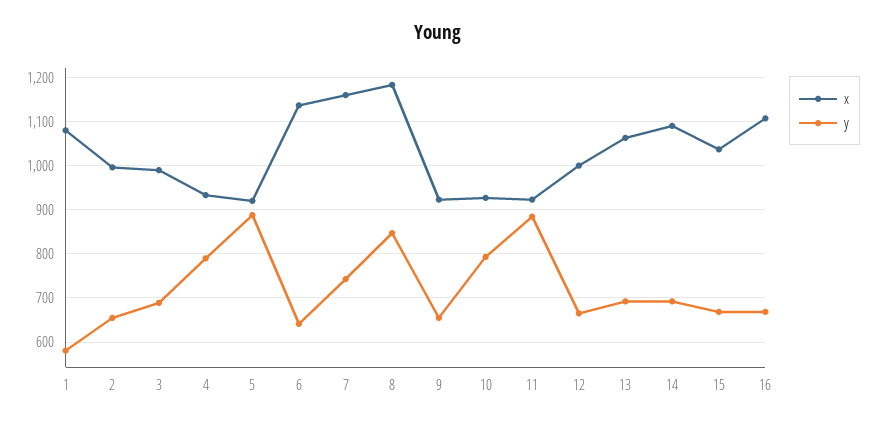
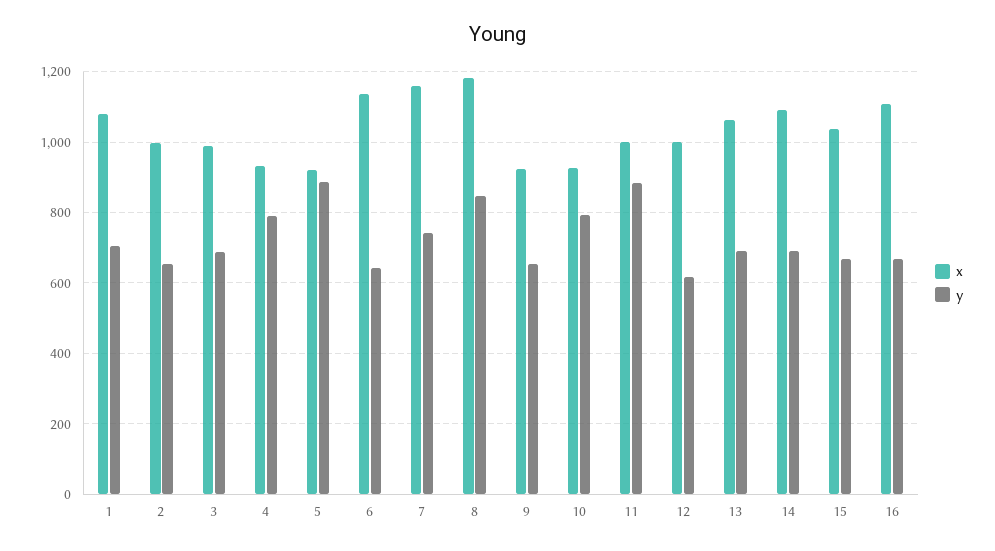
  {
    "x": {
      "1": 1080,
      "2": 1000,
      "3": 1000,
      "4": 940,
      "5": 920,
      "6": 1140,
      "7": 1160,
      "8": 1180,
      "9": 920,
      "10": 920,
-     "11": 920,
+     "11": 1000,
      "12": 1000,
      "13": 1060,
      "14": 1100,
      "15": 1040,
      "16": 1100
    },
    "y": {
-     "1": 580,
+     "1": 700,
      "2": 660,
      "3": 680,
      "4": 780,
      "5": 880,
      "6": 640,
      "7": 740,
      "8": 840,
      "9": 660,
      "10": 800,
      "11": 880,
-     "12": 660,
+     "12": 620,
      "13": 700,
      "14": 700,
      "15": 660,
      "16": 660
    }
  }

